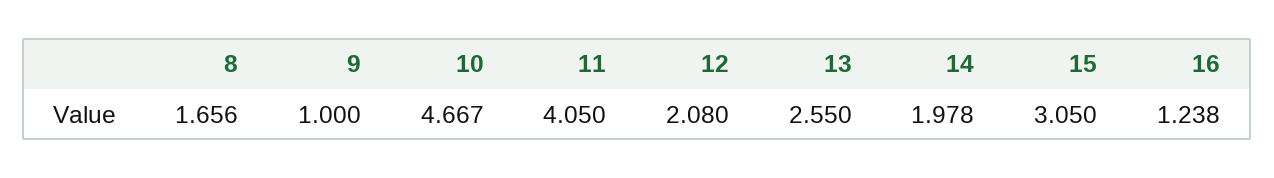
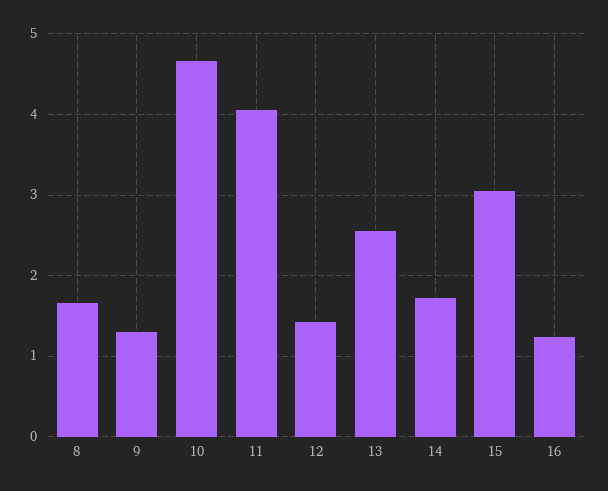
  {
    "8": 1.656,
-   "9": 1,
+   "9": 1.3,
    "10": 4.667,
    "11": 4.05,
-   "12": 2.08,
+   "12": 1.4,
    "13": 2.55,
-   "14": 1.978,
+   "14": 1.7,
    "15": 3.05,
    "16": 1.238
  }

